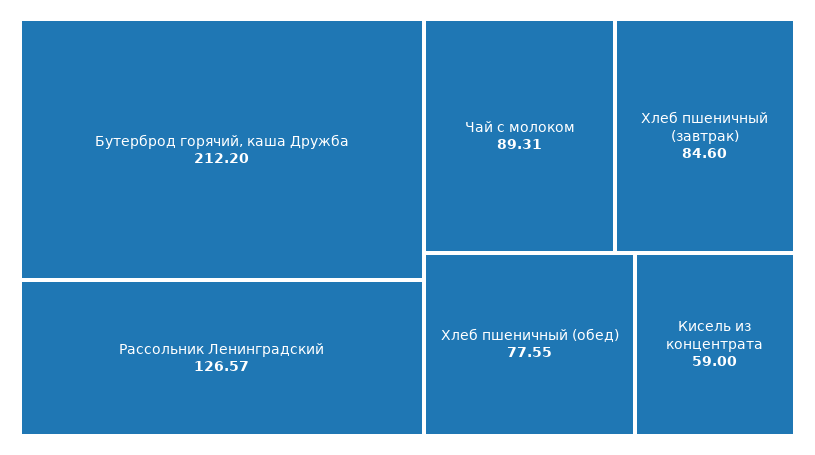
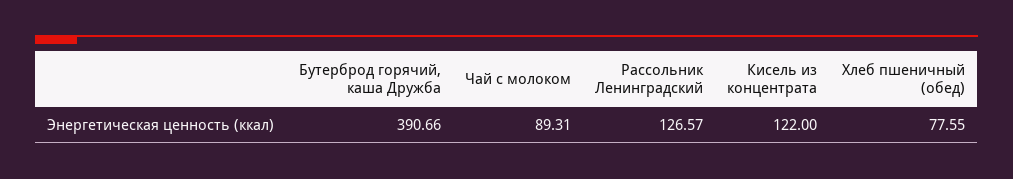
  {
-   "Бутерброд горячий, каша Дружба": 212.2,
+   "Бутерброд горячий, каша Дружба": 390.66,
    "Рассольник Ленинградский": 126.57,
    "Чай с молоком": 89.31,
-   "Хлеб пшеничный (завтрак)": 84.6,
    "Хлеб пшеничный (обед)": 77.55,
-   "Кисель из концентрата": 59
+   "Кисель из концентрата": 122
  }

